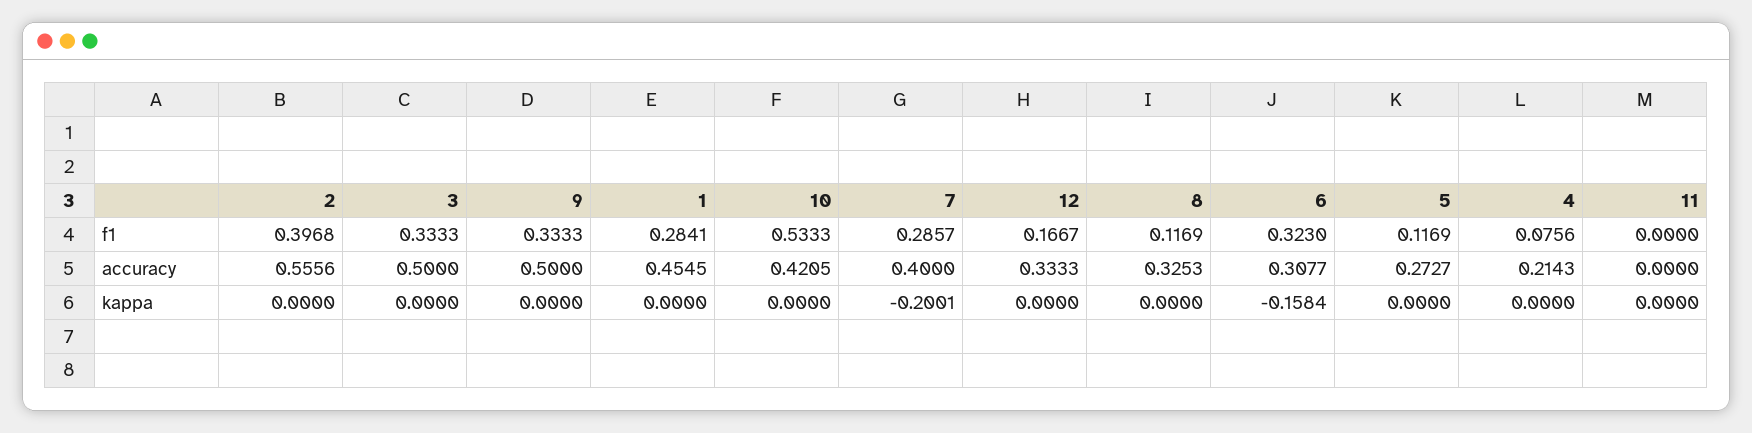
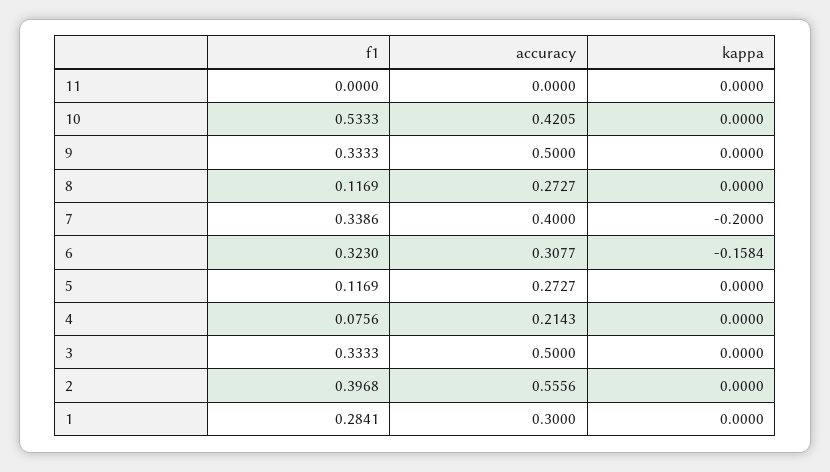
  {
    "2": {
      "f1": 0.3968,
      "accuracy": 0.5556,
      "kappa": 0
    },
    "3": {
      "f1": 0.3333,
      "accuracy": 0.5,
      "kappa": 0
    },
    "9": {
      "f1": 0.3333,
      "accuracy": 0.5,
      "kappa": 0
    },
    "1": {
      "f1": 0.2841,
-     "accuracy": 0.4545,
+     "accuracy": 0.3,
      "kappa": 0
    },
    "10": {
      "f1": 0.5333,
      "accuracy": 0.4205,
      "kappa": 0
    },
    "7": {
-     "f1": 0.2857,
+     "f1": 0.3386,
      "accuracy": 0.4,
-     "kappa": -0.2001
+     "kappa": -0.2
    },
-   "12": {
-     "f1": 0.1667,
-     "accuracy": 0.3333,
-     "kappa": 0
-   },
    "8": {
      "f1": 0.1169,
-     "accuracy": 0.3253,
+     "accuracy": 0.2727,
      "kappa": 0
    },
    "6": {
      "f1": 0.323,
      "accuracy": 0.3077,
      "kappa": -0.1584
    },
    "5": {
      "f1": 0.1169,
      "accuracy": 0.2727,
      "kappa": 0
    },
    "4": {
      "f1": 0.0756,
      "accuracy": 0.2143,
      "kappa": 0
    },
    "11": {
      "f1": 0,
      "accuracy": 0,
      "kappa": 0
    }
  }

